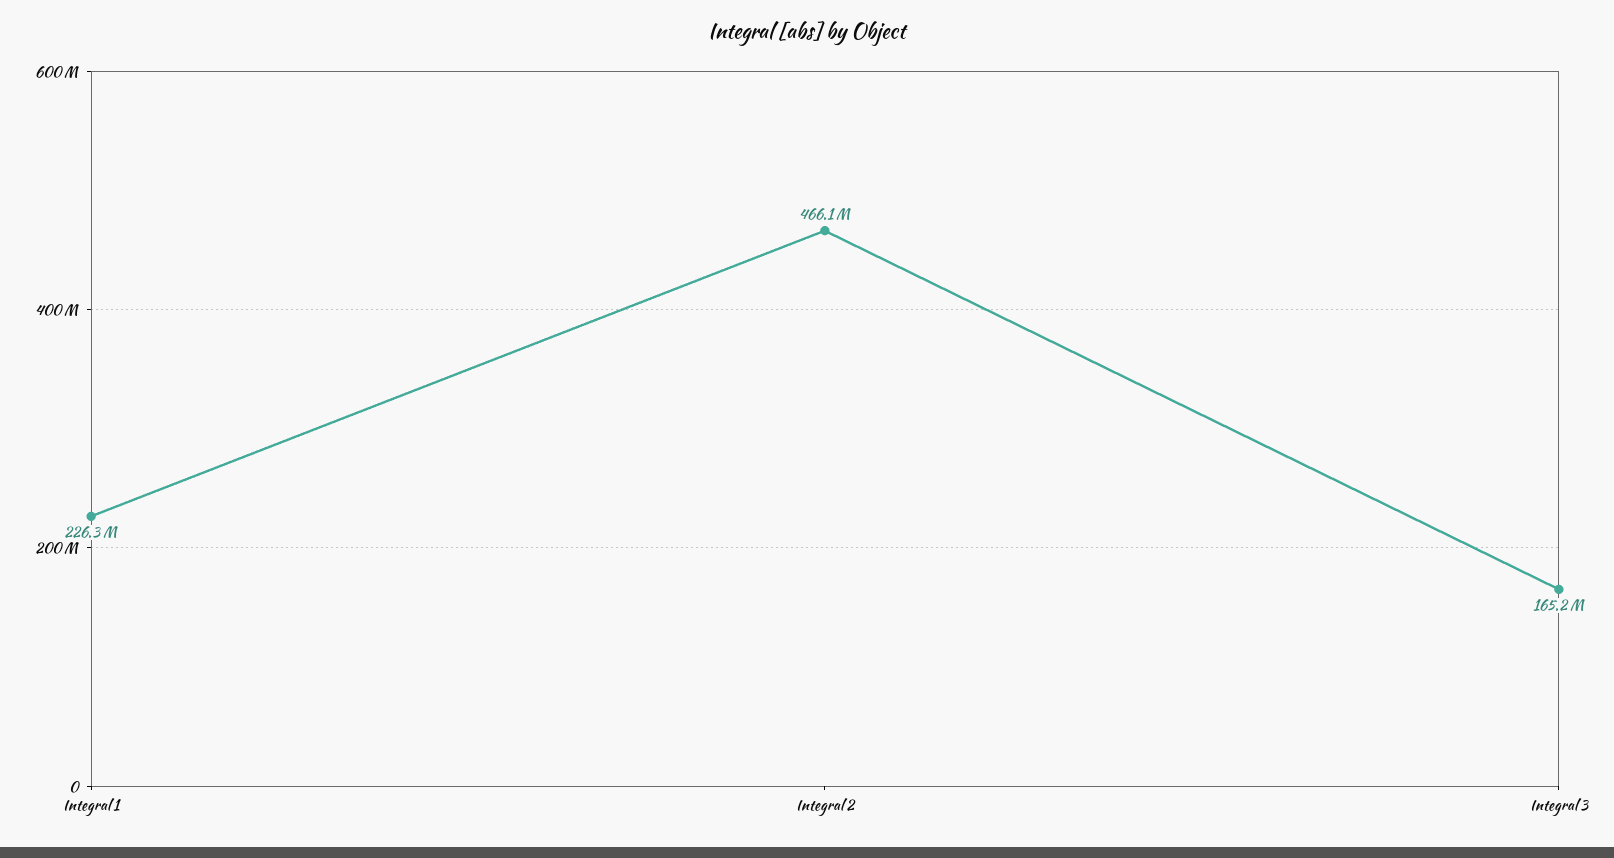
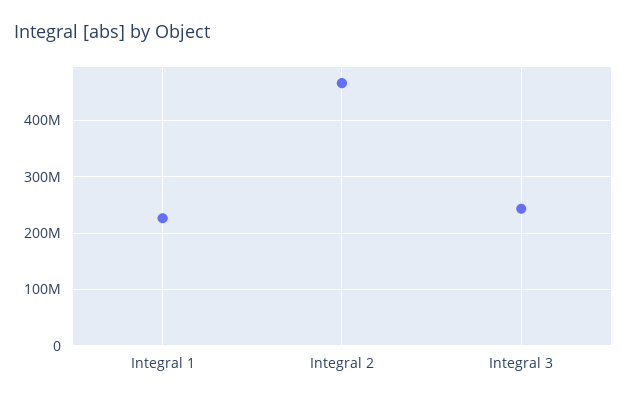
  {
    "Integral 1": 226300000,
    "Integral 2": 466100000,
-   "Integral 3": 165200000
+   "Integral 3": 240000000
  }

